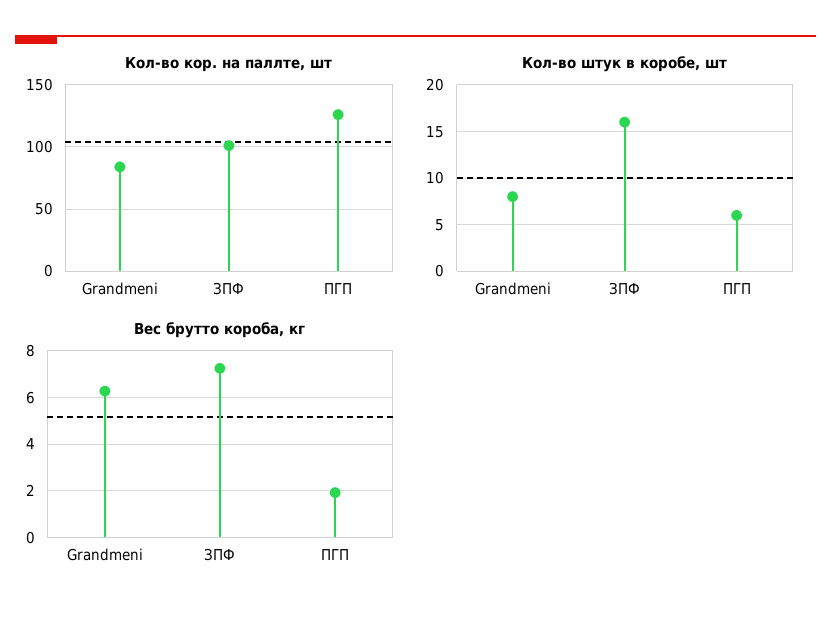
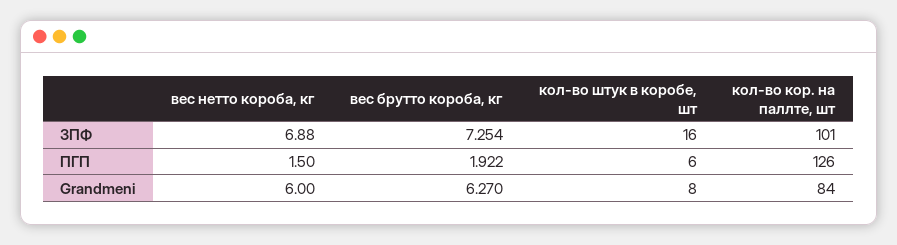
  {
    "Кол-во кор. на паллте, шт": {
      "Grandmeni": 84,
      "ЗПФ": 101,
      "ПГП": 126
    },
    "Кол-во штук в коробе, шт": {
      "Grandmeni": 8,
      "ЗПФ": 16,
      "ПГП": 6
    },
    "Вес брутто короба, кг": {
      "Grandmeni": 6.27,
      "ЗПФ": 7.254,
      "ПГП": 1.922
-   }
+   },
+   "вес нетто короба, кг": {
+     "ЗПФ": 6.88,
+     "ПГП": 1.5,
+     "Grandmeni": 6
+   }
  }

